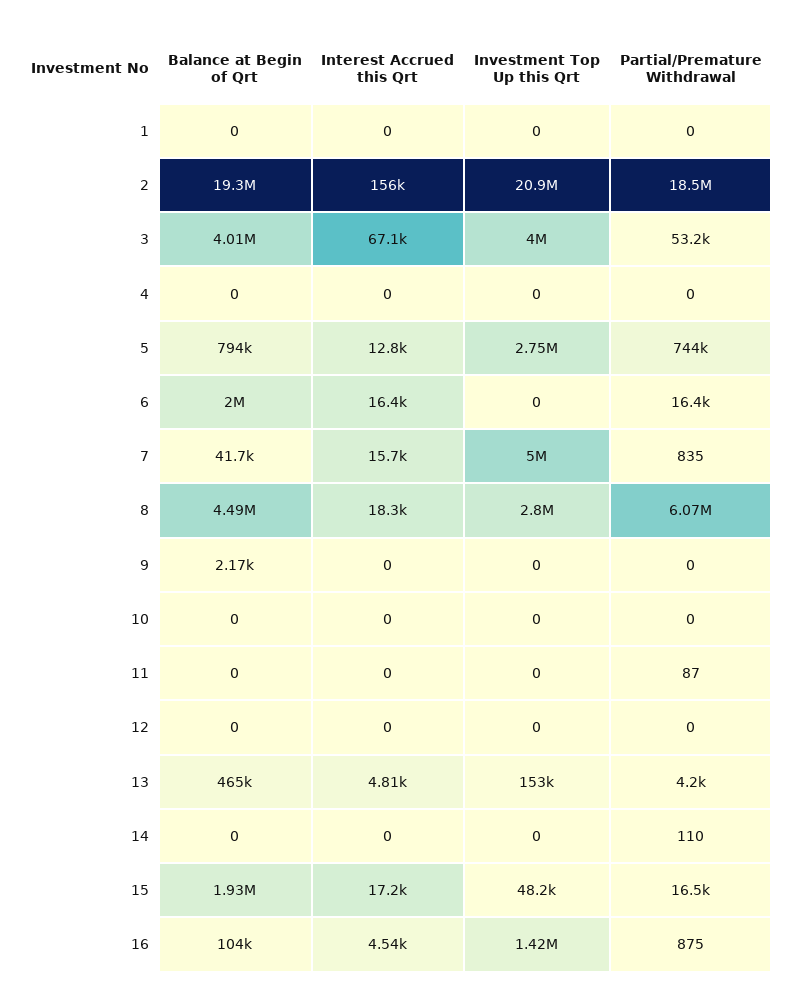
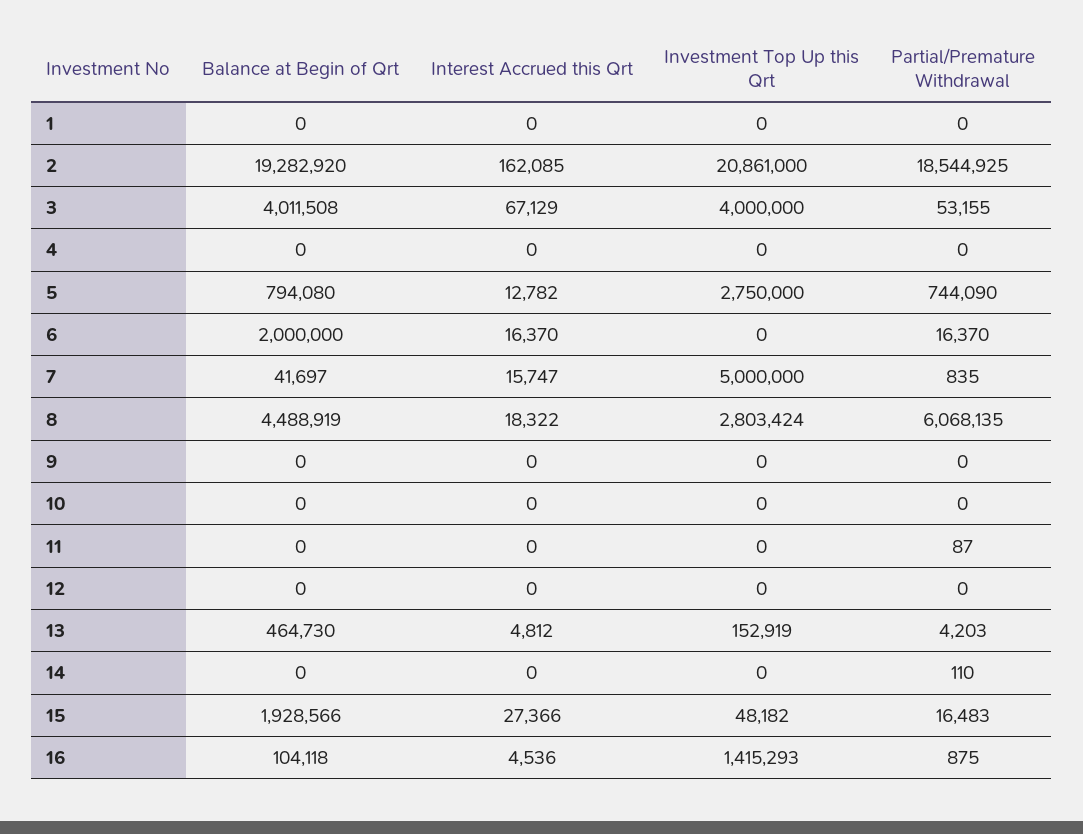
  {
    "Balance at Begin of Qrt": {
      "1": 0,
      "2": 19282920,
      "3": 4011508,
      "4": 0,
      "5": 794080,
      "6": 2000000,
      "7": 41697,
      "8": 4488919,
-     "9": 2170,
+     "9": 0,
      "10": 0,
      "11": 0,
      "12": 0,
      "13": 464730,
      "14": 0,
      "15": 1928566,
      "16": 104118
    },
    "Interest Accrued this Qrt": {
      "1": 0,
-     "2": 156000,
+     "2": 162085,
      "3": 67129,
      "4": 0,
      "5": 12782,
      "6": 16370,
      "7": 15747,
      "8": 18322,
      "9": 0,
      "10": 0,
      "11": 0,
      "12": 0,
      "13": 4812,
      "14": 0,
-     "15": 17200,
+     "15": 27366,
      "16": 4536
    },
    "Investment Top Up this Qrt": {
      "1": 0,
      "2": 20861000,
      "3": 4000000,
      "4": 0,
      "5": 2750000,
      "6": 0,
      "7": 5000000,
      "8": 2803424,
      "9": 0,
      "10": 0,
      "11": 0,
      "12": 0,
      "13": 152919,
      "14": 0,
      "15": 48182,
      "16": 1415293
    },
    "Partial/Premature Withdrawal": {
      "1": 0,
      "2": 18544925,
      "3": 53155,
      "4": 0,
      "5": 744090,
      "6": 16370,
      "7": 835,
      "8": 6068135,
      "9": 0,
      "10": 0,
      "11": 87,
      "12": 0,
      "13": 4203,
      "14": 110,
      "15": 16483,
      "16": 875
    }
  }

